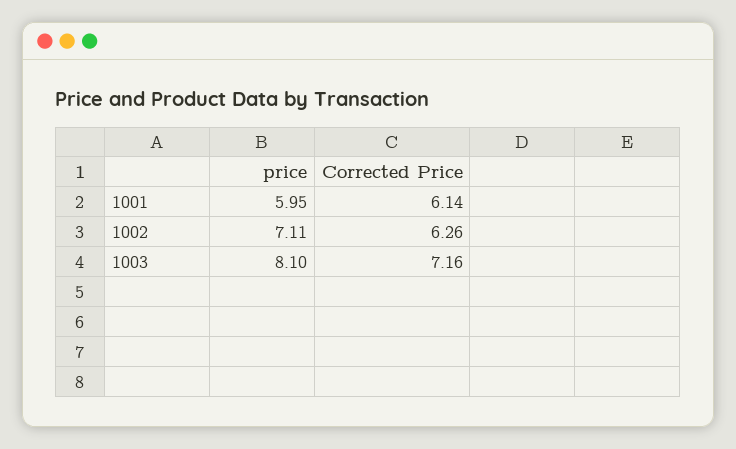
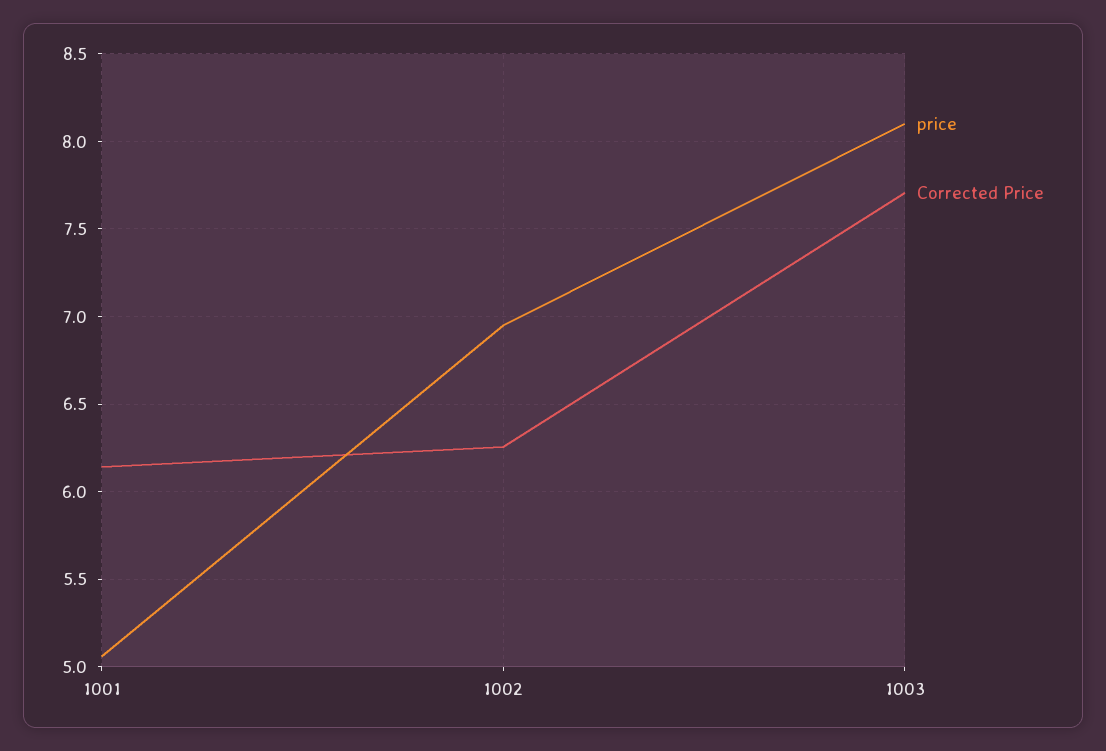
  {
    "price": {
-     "1001": 5.95,
+     "1001": 5.05,
-     "1002": 7.11,
+     "1002": 6.95,
      "1003": 8.1
    },
    "Corrected Price": {
      "1001": 6.14,
      "1002": 6.26,
-     "1003": 7.16
+     "1003": 7.7
    }
  }

